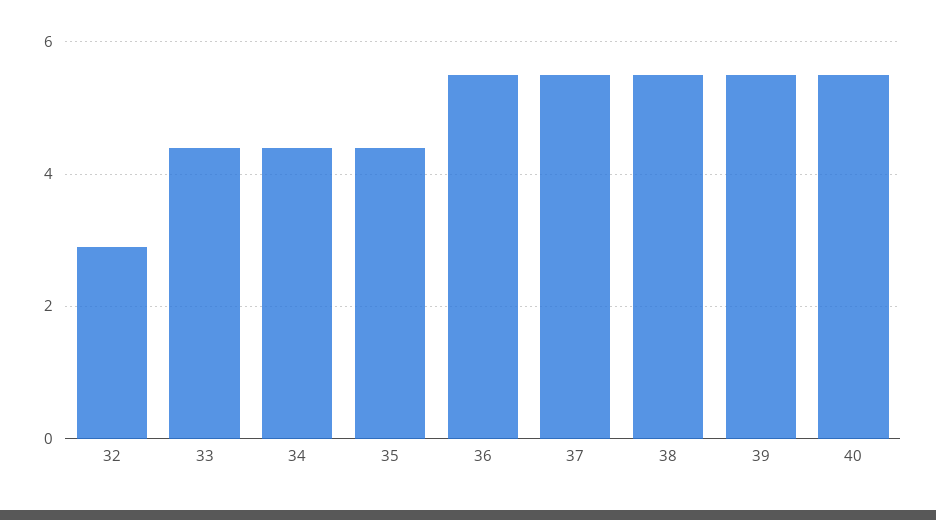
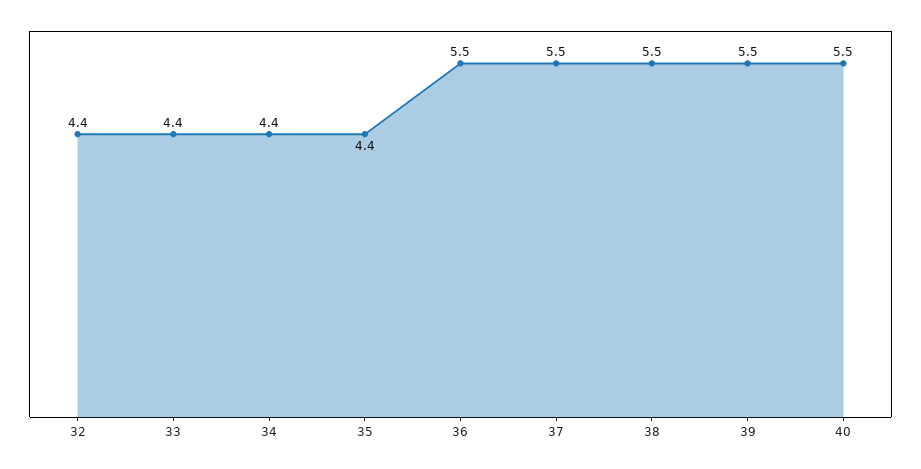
  {
-   "32": 3,
+   "32": 4.4,
    "33": 4.4,
    "34": 4.4,
    "35": 4.4,
    "36": 5.5,
    "37": 5.5,
    "38": 5.5,
    "39": 5.5,
    "40": 5.5
  }

